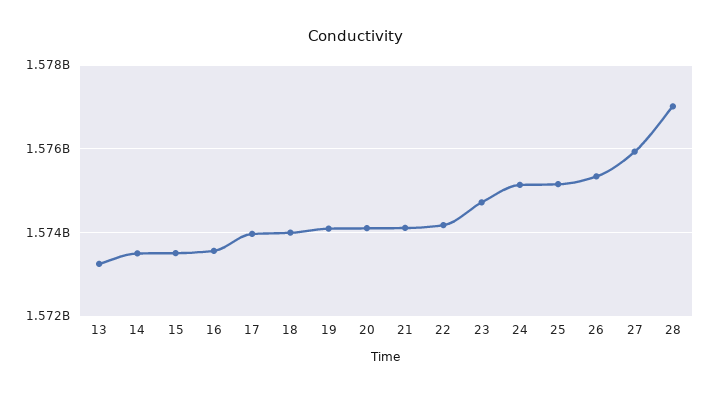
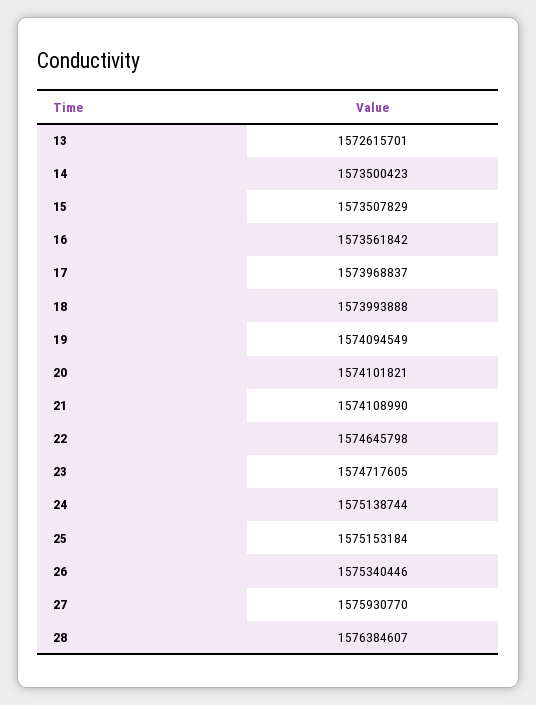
  {
-   "13": 1573200000,
+   "13": 1572615701,
    "14": 1573500423,
    "15": 1573507829,
    "16": 1573561842,
    "17": 1573968837,
    "18": 1573993888,
    "19": 1574094549,
    "20": 1574101821,
    "21": 1574108990,
-   "22": 1574200000,
+   "22": 1574645798,
    "23": 1574717605,
    "24": 1575138744,
    "25": 1575153184,
    "26": 1575340446,
    "27": 1575930770,
-   "28": 1577000000
+   "28": 1576384607
  }

